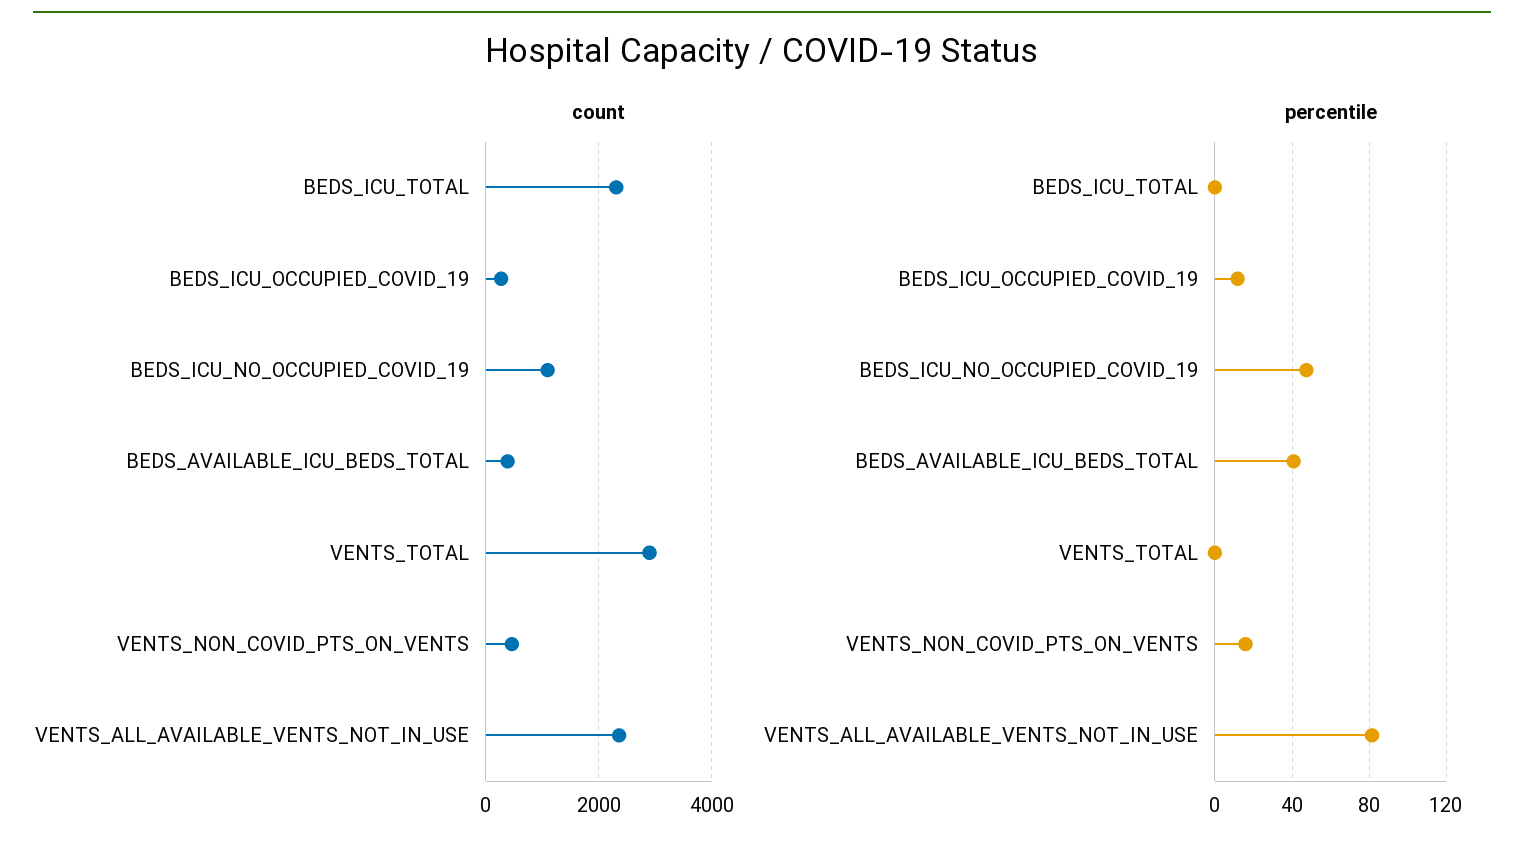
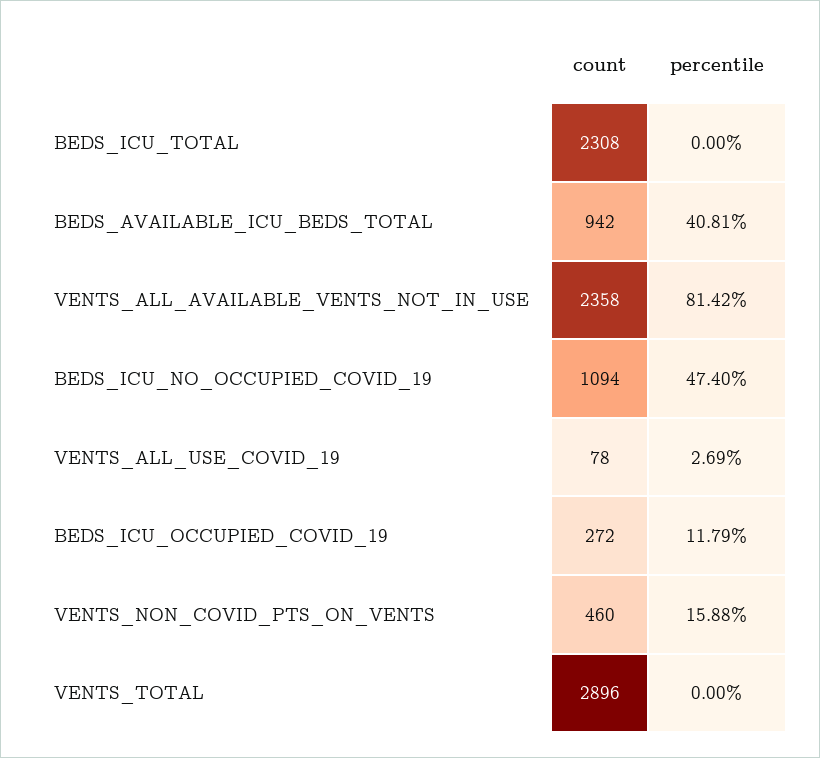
  {
    "count": {
      "BEDS_ICU_TOTAL": 2308,
      "BEDS_ICU_OCCUPIED_COVID_19": 272,
      "BEDS_ICU_NO_OCCUPIED_COVID_19": 1094,
-     "BEDS_AVAILABLE_ICU_BEDS_TOTAL": 400,
+     "BEDS_AVAILABLE_ICU_BEDS_TOTAL": 942,
      "VENTS_TOTAL": 2896,
      "VENTS_NON_COVID_PTS_ON_VENTS": 460,
-     "VENTS_ALL_AVAILABLE_VENTS_NOT_IN_USE": 2358
+     "VENTS_ALL_AVAILABLE_VENTS_NOT_IN_USE": 2358,
+     "VENTS_ALL_USE_COVID_19": 78
    },
    "percentile": {
      "BEDS_ICU_TOTAL": 0,
      "BEDS_ICU_OCCUPIED_COVID_19": 11.79,
      "BEDS_ICU_NO_OCCUPIED_COVID_19": 47.4,
      "BEDS_AVAILABLE_ICU_BEDS_TOTAL": 40.81,
      "VENTS_TOTAL": 0,
      "VENTS_NON_COVID_PTS_ON_VENTS": 15.88,
-     "VENTS_ALL_AVAILABLE_VENTS_NOT_IN_USE": 81.42
+     "VENTS_ALL_AVAILABLE_VENTS_NOT_IN_USE": 81.42,
+     "VENTS_ALL_USE_COVID_19": 2.69
    }
  }

